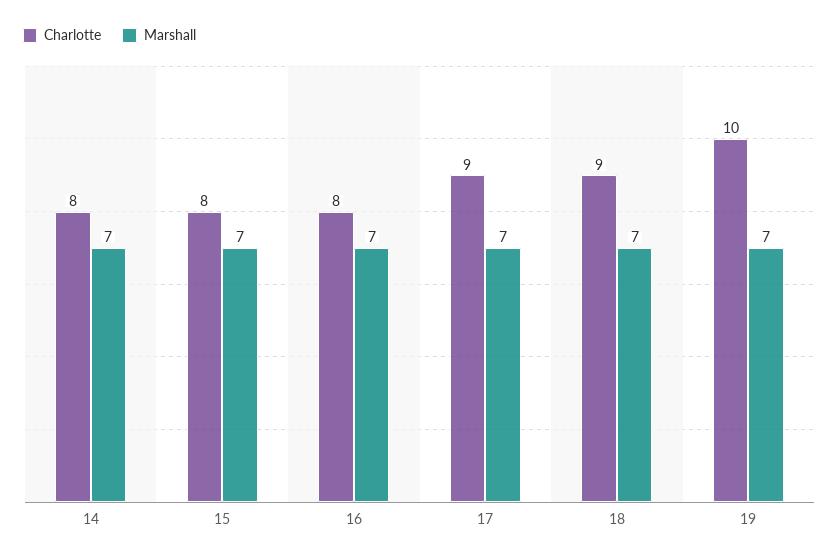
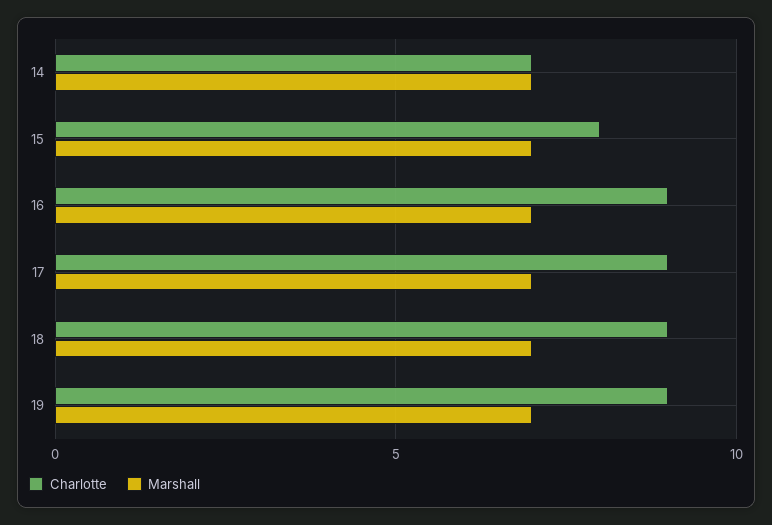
  {
    "Charlotte": {
-     "14": 8,
+     "14": 7,
      "15": 8,
-     "16": 8,
+     "16": 9,
      "17": 9,
      "18": 9,
-     "19": 10
+     "19": 9
    },
    "Marshall": {
      "14": 7,
      "15": 7,
      "16": 7,
      "17": 7,
      "18": 7,
      "19": 7
    }
  }

